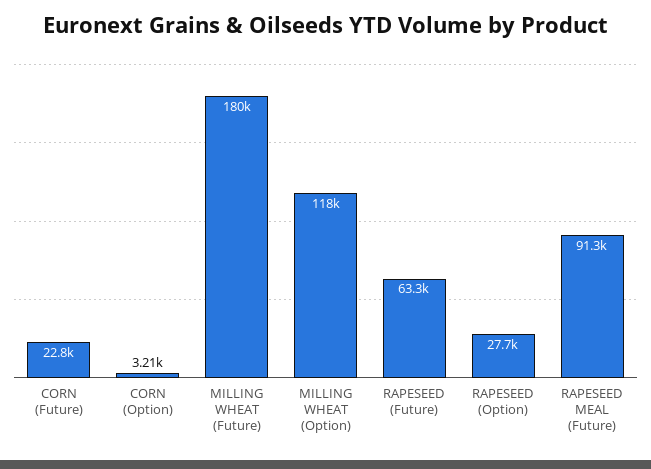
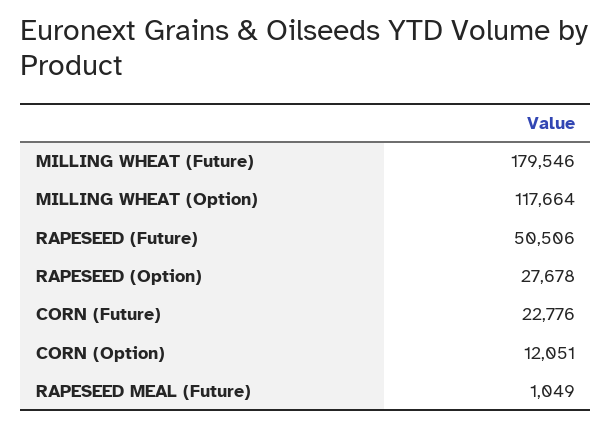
  {
    "CORN (Future)": 22776,
-   "CORN (Option)": 3210,
+   "CORN (Option)": 12051,
    "MILLING WHEAT (Future)": 179546,
    "MILLING WHEAT (Option)": 117664,
-   "RAPESEED (Future)": 63300,
+   "RAPESEED (Future)": 50506,
    "RAPESEED (Option)": 27678,
-   "RAPESEED MEAL (Future)": 91300
+   "RAPESEED MEAL (Future)": 1049
  }

